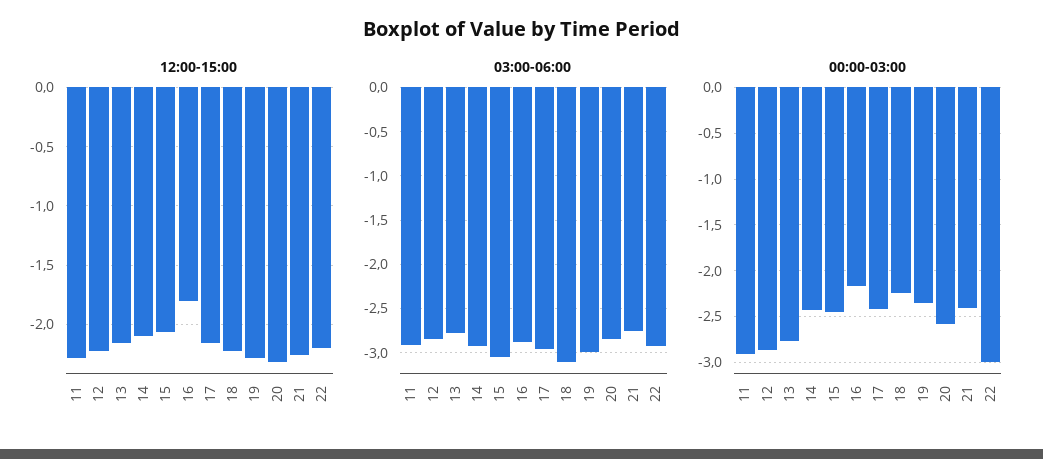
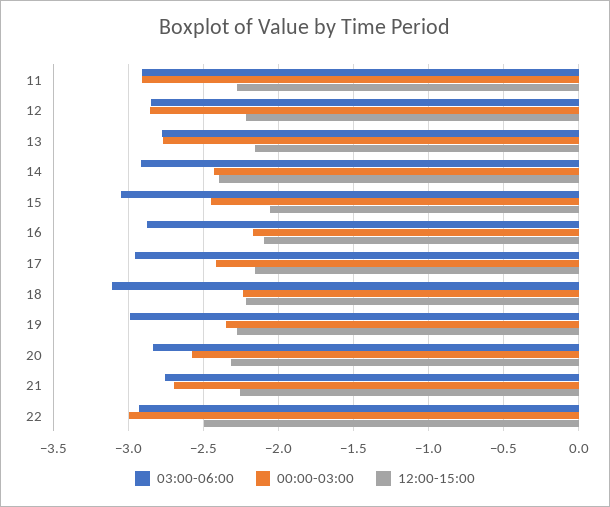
  {
    "12:00-15:00": {
      "11": -2.3,
      "12": -2.2,
      "13": -2.15,
-     "14": -2.1,
+     "14": -2.4,
      "15": -2.05,
-     "16": -1.8,
+     "16": -2.1,
      "17": -2.15,
      "18": -2.2,
      "19": -2.3,
      "20": -2.3,
      "21": -2.25,
-     "22": -2.2
+     "22": -2.5
    },
    "03:00-06:00": {
      "11": -2.9,
      "12": -2.85,
      "13": -2.8,
      "14": -2.9,
      "15": -3.05,
      "16": -2.9,
      "17": -2.95,
      "18": -3.1,
      "19": -3,
      "20": -2.85,
      "21": -2.75,
      "22": -2.95
    },
    "00:00-03:00": {
      "11": -2.9,
      "12": -2.85,
      "13": -2.75,
      "14": -2.45,
      "15": -2.45,
      "16": -2.15,
      "17": -2.4,
      "18": -2.25,
      "19": -2.35,
      "20": -2.6,
-     "21": -2.4,
+     "21": -2.7,
      "22": -3
    }
  }

